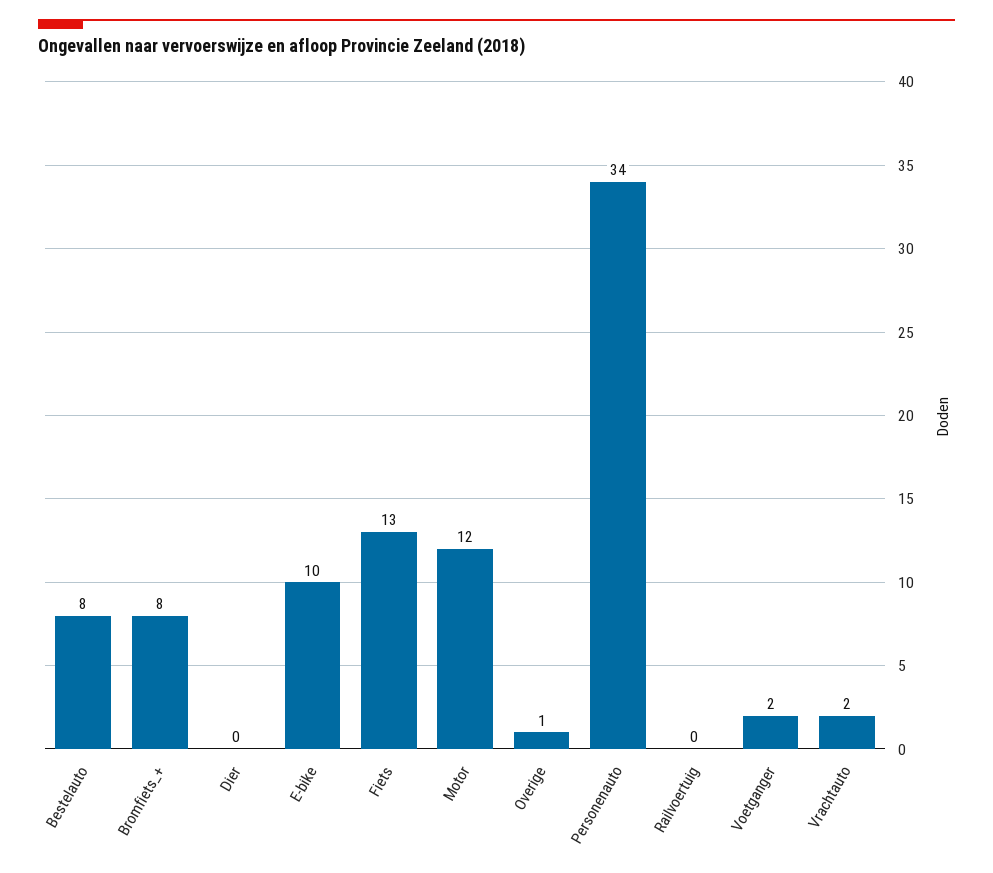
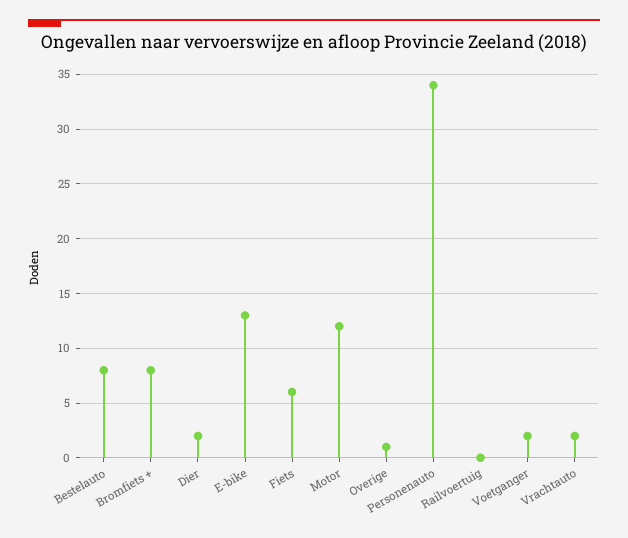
  {
    "Bestelauto": 8,
    "Bromfiets_+": 8,
-   "Dier": 0,
+   "Dier": 2,
-   "E-bike": 10,
+   "E-bike": 13,
-   "Fiets": 13,
+   "Fiets": 6,
    "Motor": 12,
    "Overige": 1,
    "Personenauto": 34,
    "Railvoertuig": 0,
    "Voetganger": 2,
    "Vrachtauto": 2
  }

